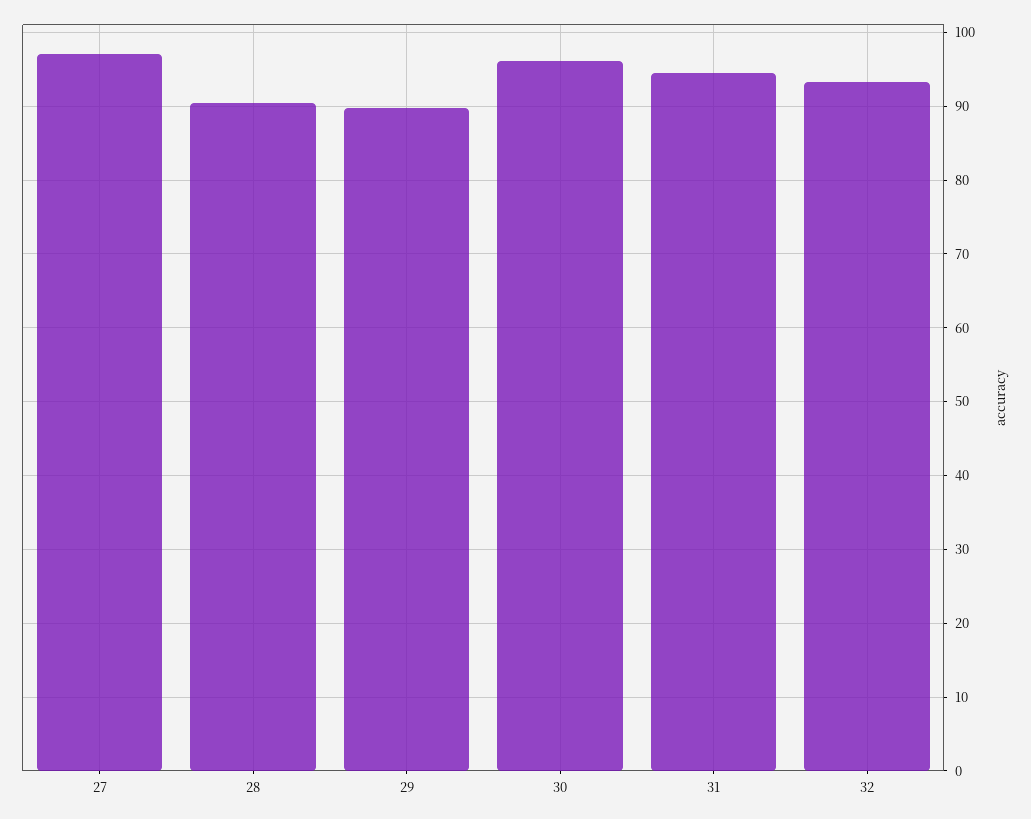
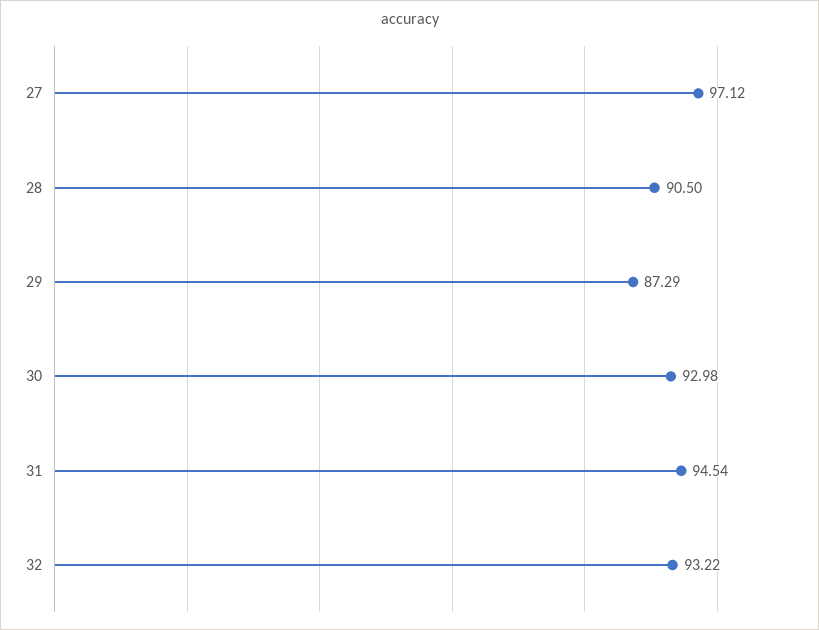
  {
    "27": 97.12,
    "28": 90.5,
-   "29": 90,
+   "29": 87.29,
-   "30": 96,
+   "30": 92.98,
    "31": 94.54,
    "32": 93.22
  }

